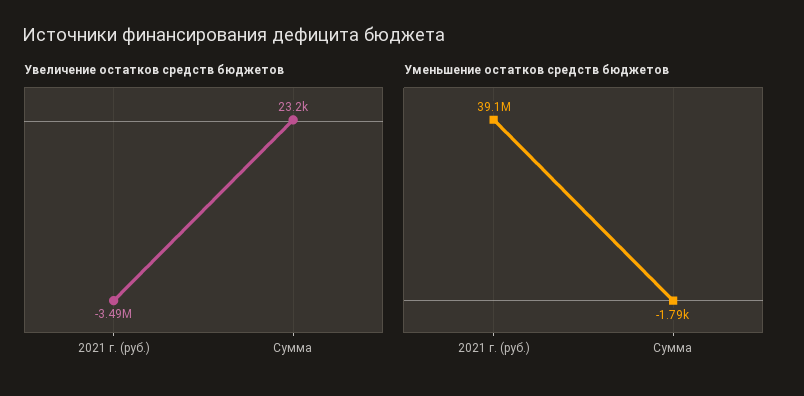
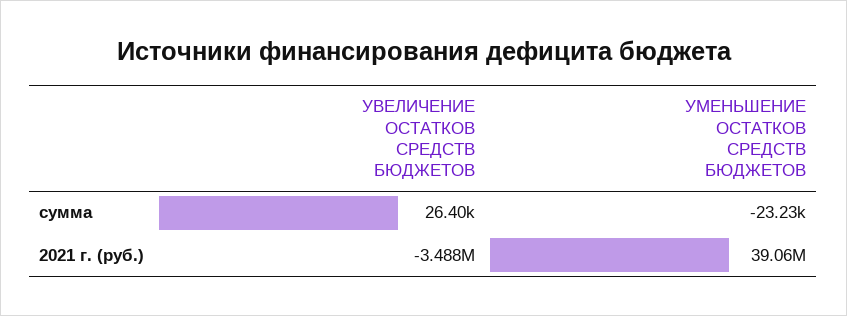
  {
    "Увеличение остатков средств бюджетов": {
      "2021 г. (руб.)": -3488000,
-     "Сумма": 23200
+     "Сумма": 26400
    },
    "Уменьшение остатков средств бюджетов": {
      "2021 г. (руб.)": 39060000,
-     "Сумма": -1790
+     "Сумма": -23230
    }
  }

